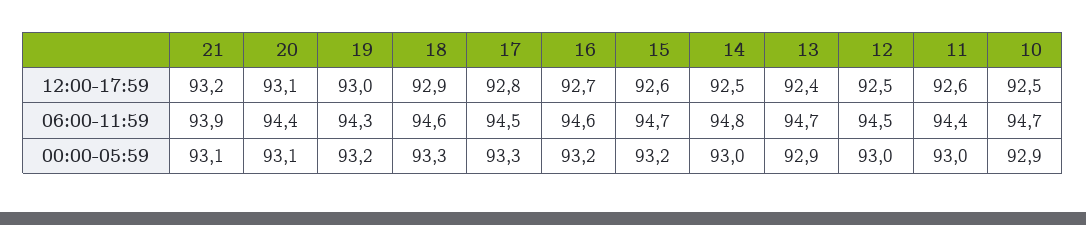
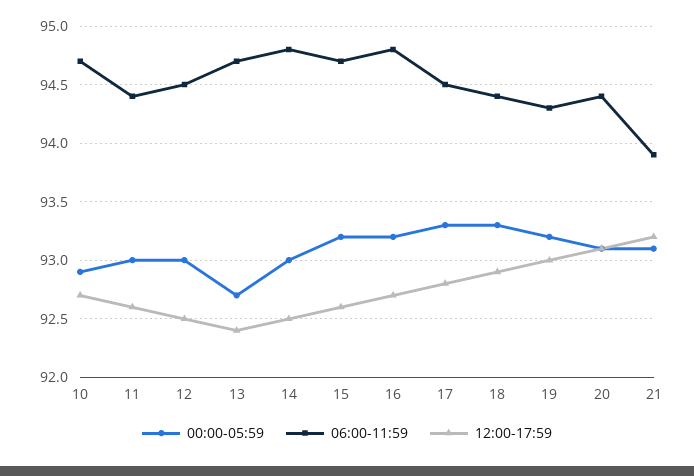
  {
    "12:00-17:59": {
      "21": 93.2,
      "20": 93.1,
      "19": 93,
      "18": 92.9,
      "17": 92.8,
      "16": 92.7,
      "15": 92.6,
      "14": 92.5,
      "13": 92.4,
      "12": 92.5,
      "11": 92.6,
-     "10": 92.5
+     "10": 92.7
    },
    "06:00-11:59": {
      "21": 93.9,
      "20": 94.4,
      "19": 94.3,
-     "18": 94.6,
+     "18": 94.4,
      "17": 94.5,
-     "16": 94.6,
+     "16": 94.8,
      "15": 94.7,
      "14": 94.8,
      "13": 94.7,
      "12": 94.5,
      "11": 94.4,
      "10": 94.7
    },
    "00:00-05:59": {
      "21": 93.1,
      "20": 93.1,
      "19": 93.2,
      "18": 93.3,
      "17": 93.3,
      "16": 93.2,
      "15": 93.2,
      "14": 93,
-     "13": 92.9,
+     "13": 92.7,
      "12": 93,
      "11": 93,
      "10": 92.9
    }
  }

